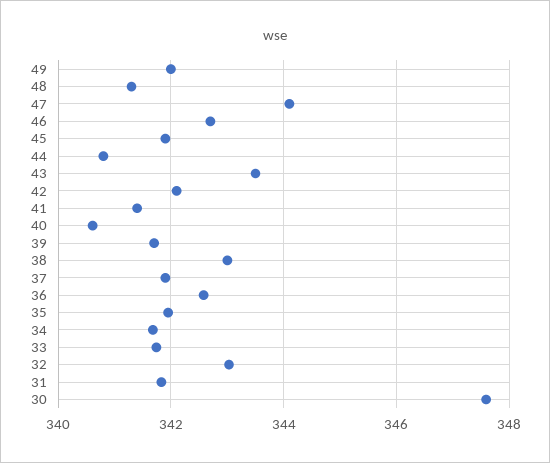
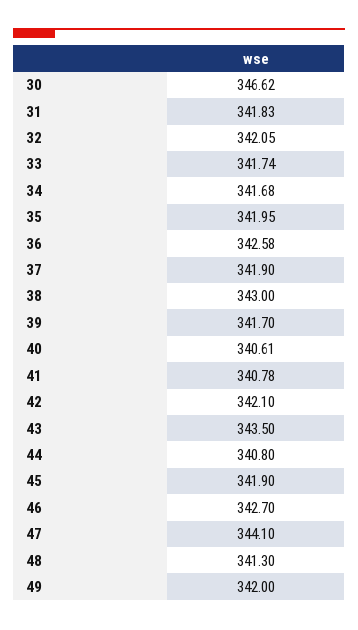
  {
    "49": 342,
    "48": 341.3,
    "47": 344.1,
    "46": 342.7,
    "45": 341.9,
    "44": 340.8,
    "43": 343.5,
    "42": 342.1,
-   "41": 341.4,
+   "41": 340.78,
    "40": 340.61,
    "39": 341.7,
    "38": 343,
    "37": 341.9,
    "36": 342.58,
    "35": 341.95,
    "34": 341.68,
    "33": 341.74,
-   "32": 343,
+   "32": 342.05,
    "31": 341.83,
-   "30": 347.6
+   "30": 346.62
  }

